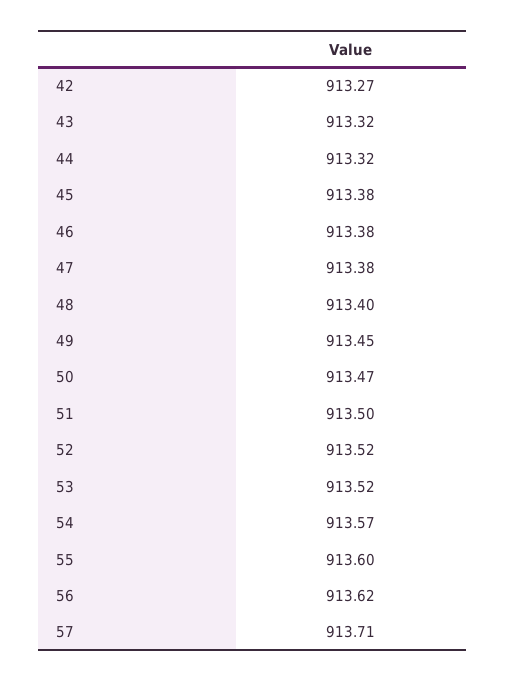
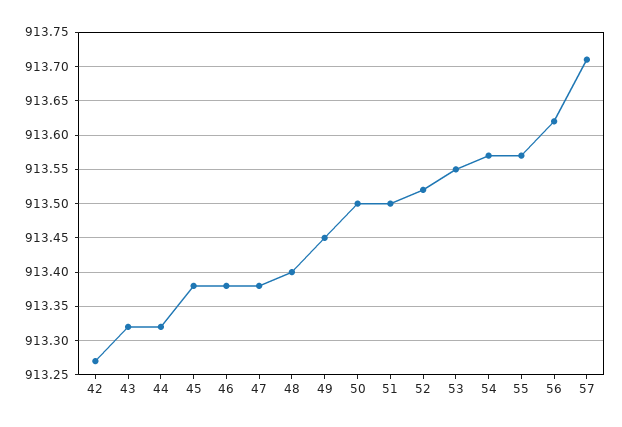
  {
    "42": 913.27,
    "43": 913.32,
    "44": 913.32,
    "45": 913.38,
    "46": 913.38,
    "47": 913.38,
    "48": 913.4,
    "49": 913.45,
-   "50": 913.47,
+   "50": 913.5,
    "51": 913.5,
    "52": 913.52,
-   "53": 913.52,
+   "53": 913.55,
    "54": 913.57,
-   "55": 913.6,
+   "55": 913.57,
    "56": 913.62,
    "57": 913.71
  }

